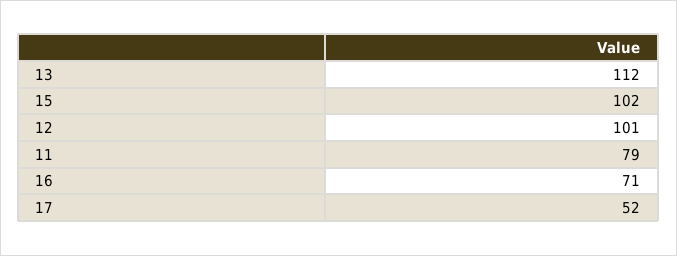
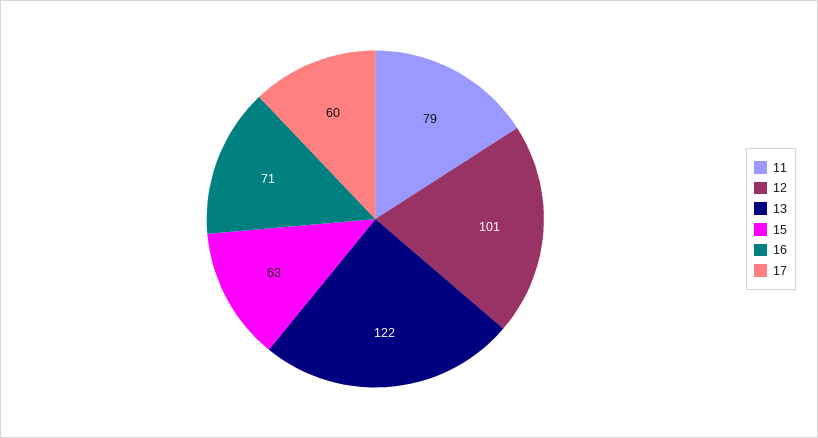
  {
-   "13": 112,
+   "13": 122,
-   "15": 102,
+   "15": 63,
    "12": 101,
    "11": 79,
    "16": 71,
-   "17": 52
+   "17": 60
  }

